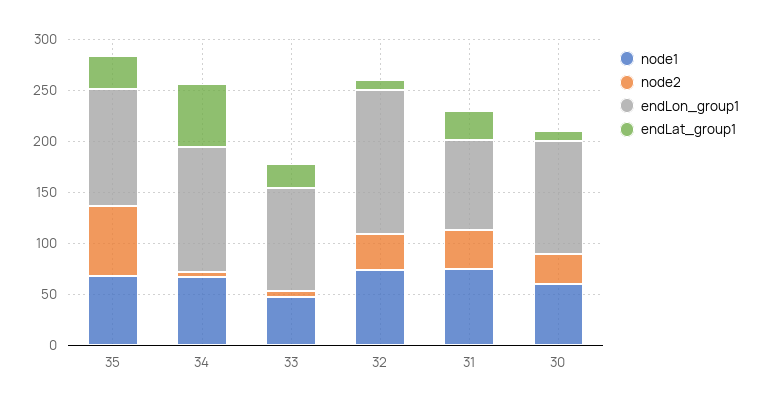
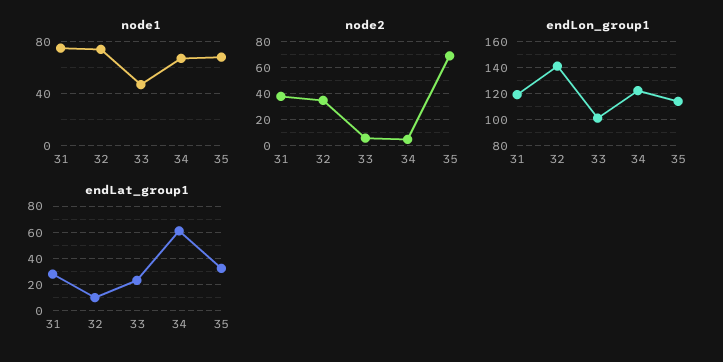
  {
    "node1": {
      "35": 70,
      "34": 65,
      "33": 45,
      "32": 75,
-     "31": 75,
+     "31": 75
-     "30": 60
    },
    "node2": {
      "35": 70,
      "34": 5,
      "33": 5,
      "32": 35,
-     "31": 40,
+     "31": 40
-     "30": 30
    },
    "endLon_group1": {
      "35": 115,
      "34": 120,
      "33": 100,
      "32": 140,
-     "31": 90,
+     "31": 120
-     "30": 110
    },
    "endLat_group1": {
      "35": 35,
      "34": 60,
      "33": 25,
      "32": 10,
-     "31": 30,
+     "31": 30
-     "30": 10
    }
  }

